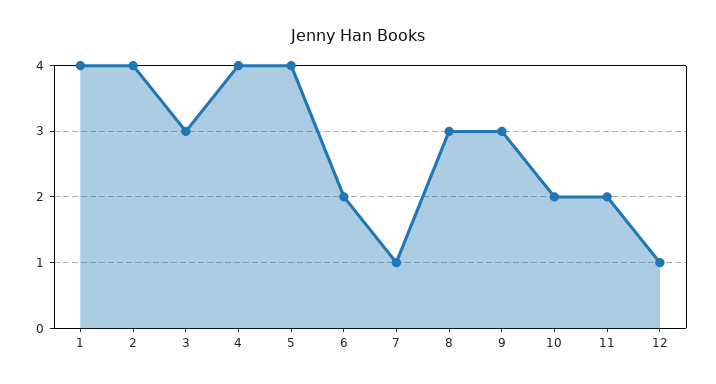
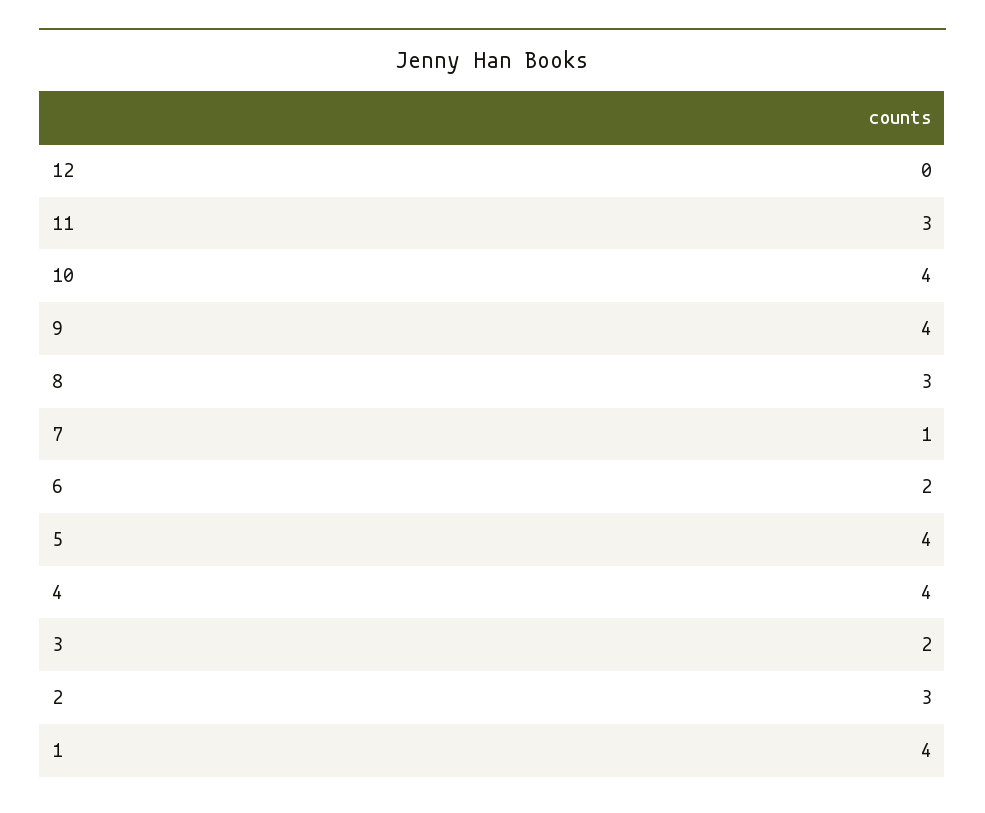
  {
    "1": 4,
-   "2": 4,
+   "2": 3,
-   "3": 3,
+   "3": 2,
    "4": 4,
    "5": 4,
    "6": 2,
    "7": 1,
    "8": 3,
-   "9": 3,
+   "9": 4,
-   "10": 2,
+   "10": 4,
-   "11": 2,
+   "11": 3,
-   "12": 1
+   "12": 0
  }

